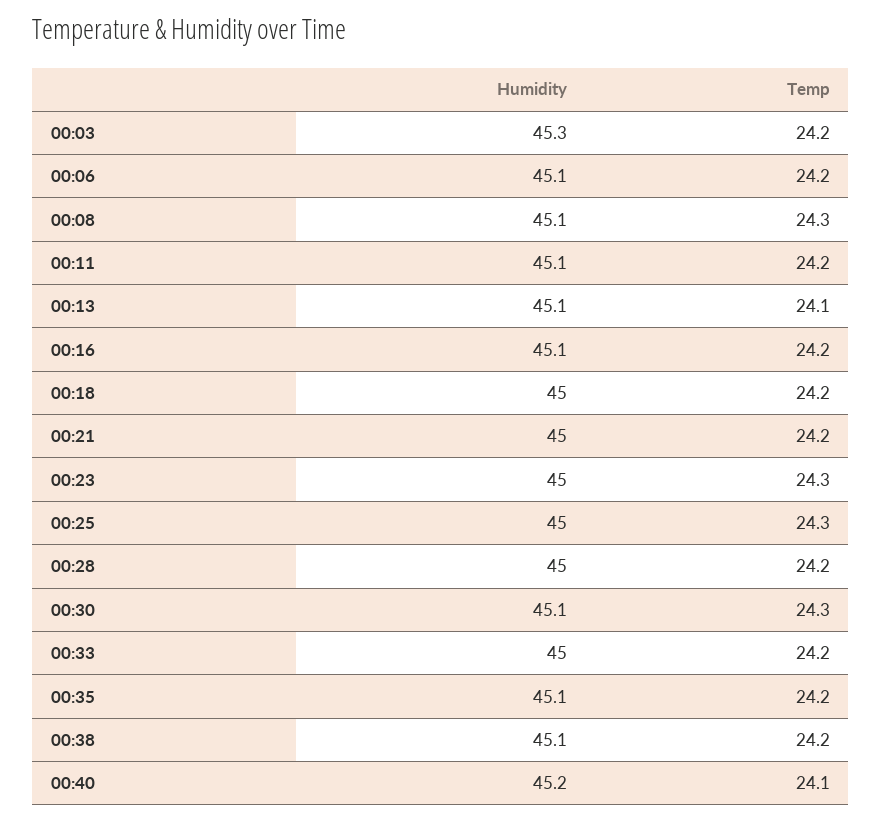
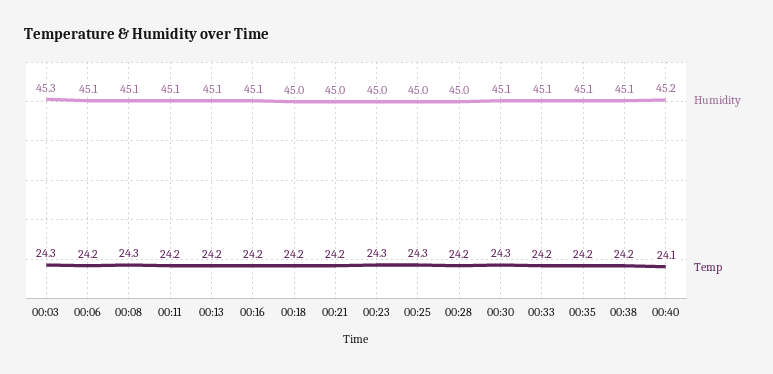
  {
    "Humidity": {
      "00:03": 45.3,
      "00:06": 45.1,
      "00:08": 45.1,
      "00:11": 45.1,
      "00:13": 45.1,
      "00:16": 45.1,
      "00:18": 45,
      "00:21": 45,
      "00:23": 45,
      "00:25": 45,
      "00:28": 45,
      "00:30": 45.1,
-     "00:33": 45,
+     "00:33": 45.1,
      "00:35": 45.1,
      "00:38": 45.1,
      "00:40": 45.2
    },
    "Temp": {
-     "00:03": 24.2,
+     "00:03": 24.3,
      "00:06": 24.2,
      "00:08": 24.3,
      "00:11": 24.2,
-     "00:13": 24.1,
+     "00:13": 24.2,
      "00:16": 24.2,
      "00:18": 24.2,
      "00:21": 24.2,
      "00:23": 24.3,
      "00:25": 24.3,
      "00:28": 24.2,
      "00:30": 24.3,
      "00:33": 24.2,
      "00:35": 24.2,
      "00:38": 24.2,
      "00:40": 24.1
    }
  }

